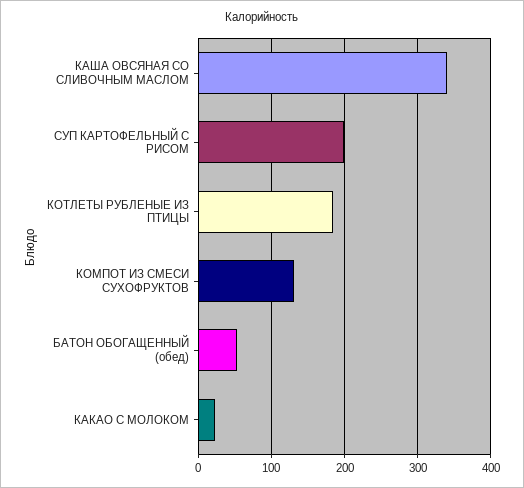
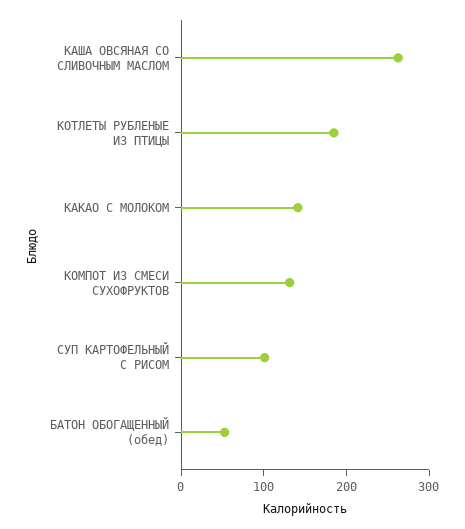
  {
-   "КАША ОВСЯНАЯ СО СЛИВОЧНЫМ МАСЛОМ": 340,
+   "КАША ОВСЯНАЯ СО СЛИВОЧНЫМ МАСЛОМ": 260,
-   "СУП КАРТОФЕЛЬНЫЙ С РИСОМ": 200,
+   "СУП КАРТОФЕЛЬНЫЙ С РИСОМ": 100,
    "КОТЛЕТЫ РУБЛЕНЫЕ ИЗ ПТИЦЫ": 180,
    "КОМПОТ ИЗ СМЕСИ СУХОФРУКТОВ": 130,
    "БАТОН ОБОГАЩЕННЫЙ (обед)": 50,
-   "КАКАО С МОЛОКОМ": 20
+   "КАКАО С МОЛОКОМ": 140
  }

